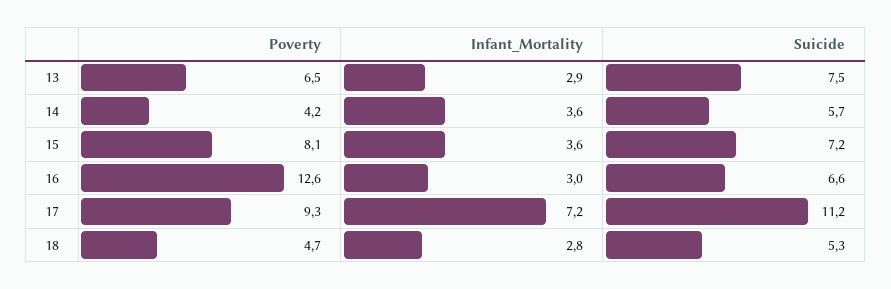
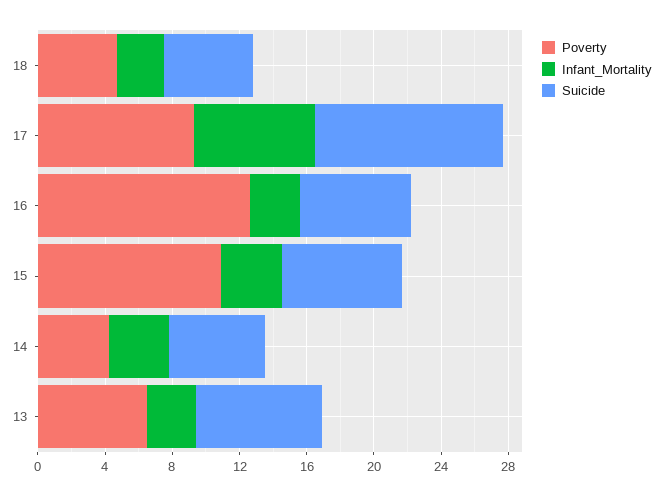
  {
    "Poverty": {
      "13": 6.5,
      "14": 4.2,
-     "15": 8.1,
+     "15": 11,
      "16": 12.6,
      "17": 9.3,
      "18": 4.7
    },
    "Infant_Mortality": {
      "13": 2.9,
      "14": 3.6,
      "15": 3.6,
      "16": 3,
      "17": 7.2,
      "18": 2.8
    },
    "Suicide": {
      "13": 7.5,
      "14": 5.7,
      "15": 7.2,
      "16": 6.6,
      "17": 11.2,
      "18": 5.3
    }
  }

